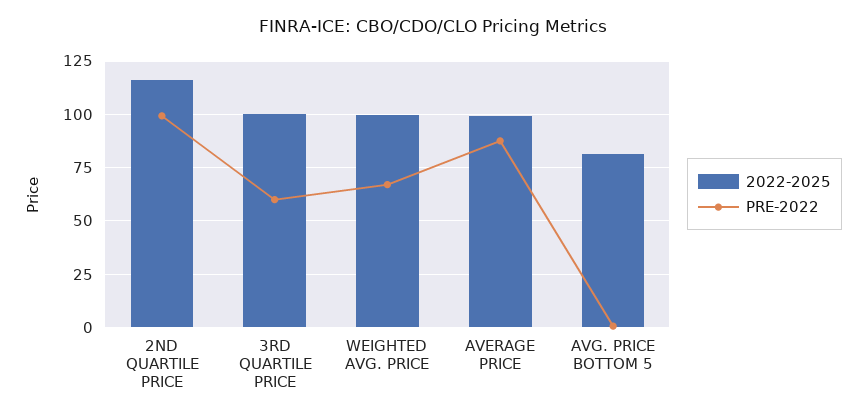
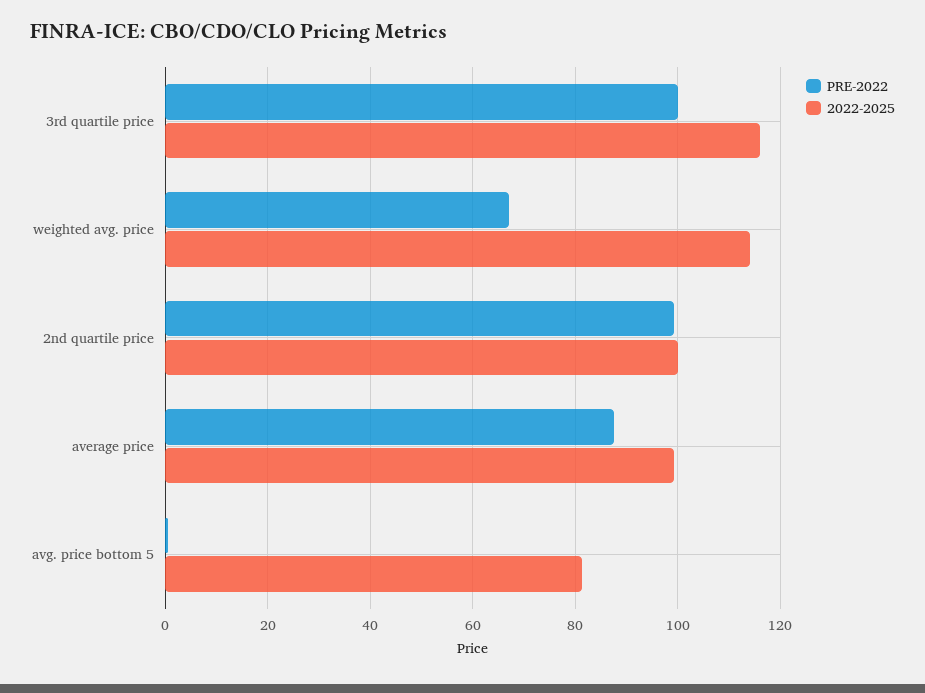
  {
    "2022-2025": {
-     "2ND QUARTILE PRICE": 115,
+     "2ND QUARTILE PRICE": 100,
-     "3RD QUARTILE PRICE": 100,
+     "3RD QUARTILE PRICE": 116,
-     "WEIGHTED AVG. PRICE": 100,
+     "WEIGHTED AVG. PRICE": 114,
      "AVERAGE PRICE": 100,
      "AVG. PRICE BOTTOM 5": 82
    },
    "PRE-2022": {
      "2ND QUARTILE PRICE": 100,
-     "3RD QUARTILE PRICE": 60,
+     "3RD QUARTILE PRICE": 100,
      "WEIGHTED AVG. PRICE": 68,
      "AVERAGE PRICE": 88,
      "AVG. PRICE BOTTOM 5": 0
    }
  }

